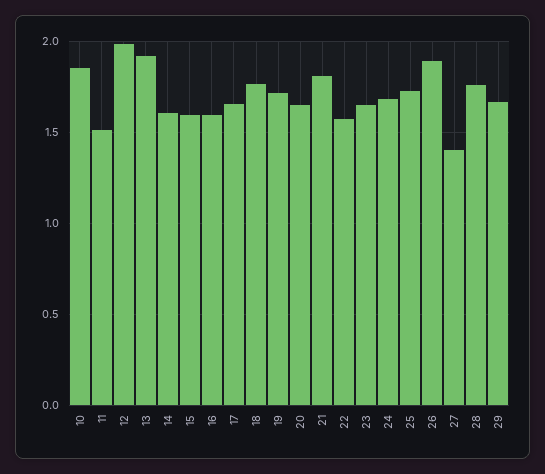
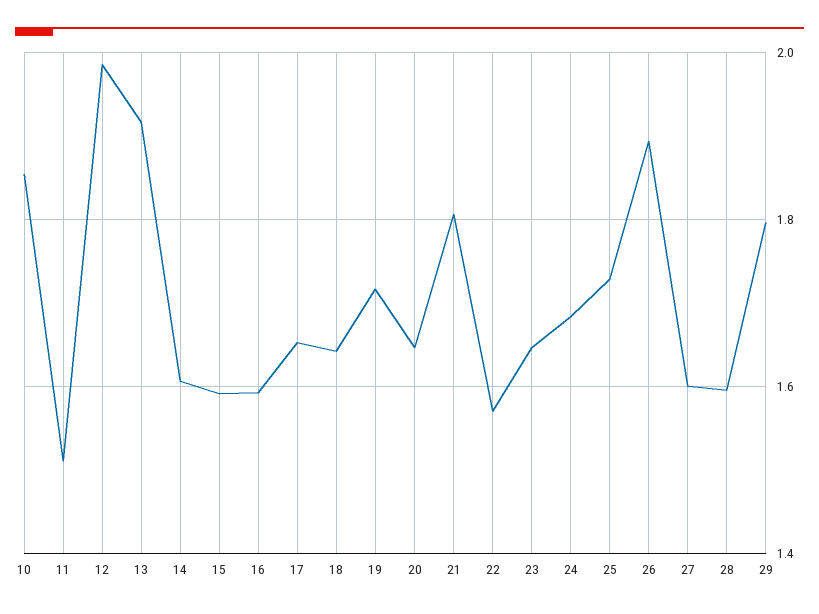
  {
    "10": 1.86,
    "11": 1.52,
    "12": 1.98,
    "13": 1.92,
    "14": 1.6,
    "15": 1.6,
    "16": 1.6,
    "17": 1.66,
-   "18": 1.75,
+   "18": 1.64,
    "19": 1.72,
    "20": 1.64,
    "21": 1.8,
    "22": 1.58,
    "23": 1.64,
    "24": 1.68,
    "25": 1.72,
    "26": 1.9,
-   "27": 1.4,
+   "27": 1.6,
-   "28": 1.75,
+   "28": 1.6,
-   "29": 1.65
+   "29": 1.8
  }

